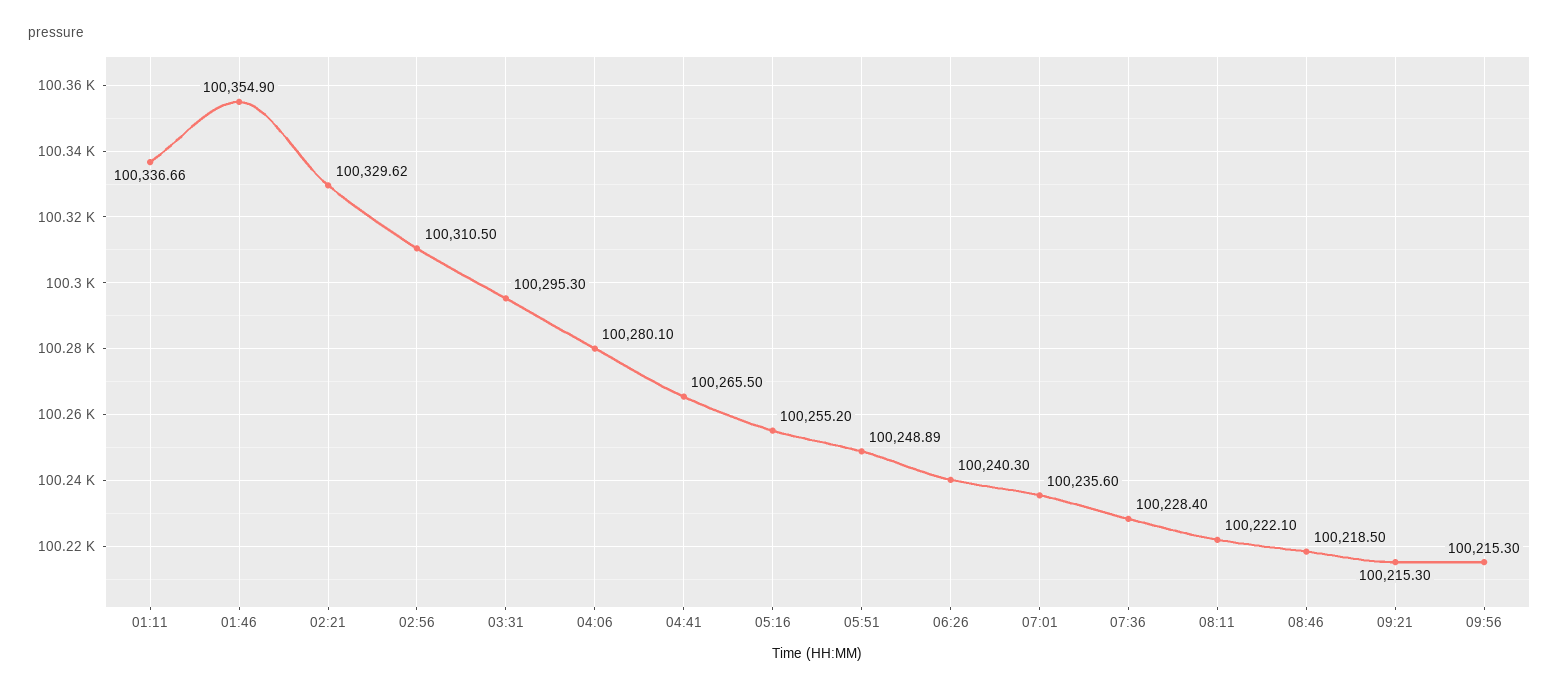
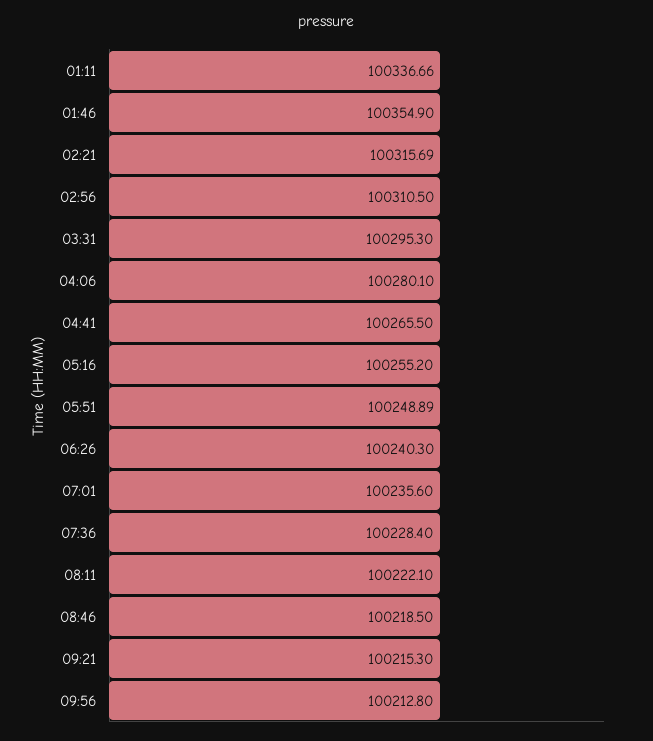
  {
    "01:11": 100336.66,
    "01:46": 100354.9,
-   "02:21": 100329.62,
+   "02:21": 100315.69,
    "02:56": 100310.5,
    "03:31": 100295.3,
    "04:06": 100280.1,
    "04:41": 100265.5,
    "05:16": 100255.2,
    "05:51": 100248.89,
    "06:26": 100240.3,
    "07:01": 100235.6,
    "07:36": 100228.4,
    "08:11": 100222.1,
    "08:46": 100218.5,
    "09:21": 100215.3,
-   "09:56": 100215.3
+   "09:56": 100212.8
  }

